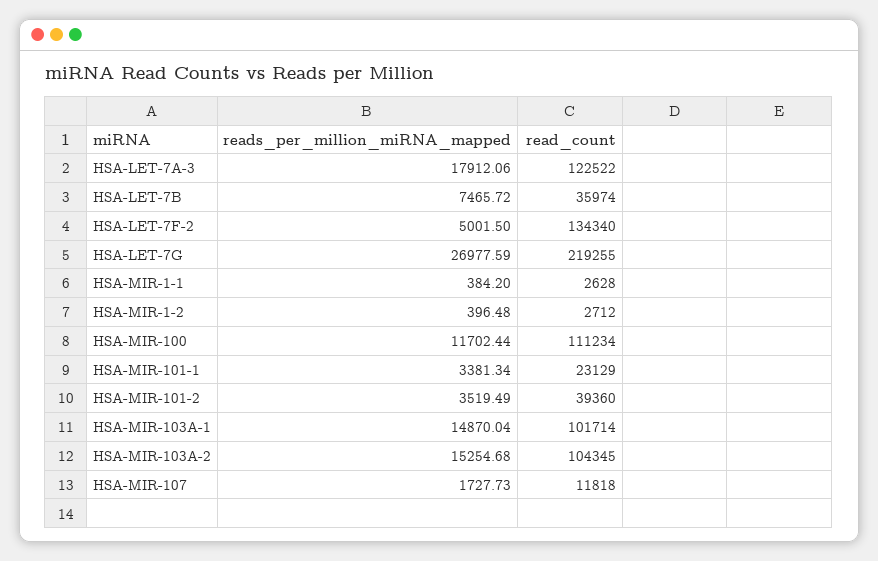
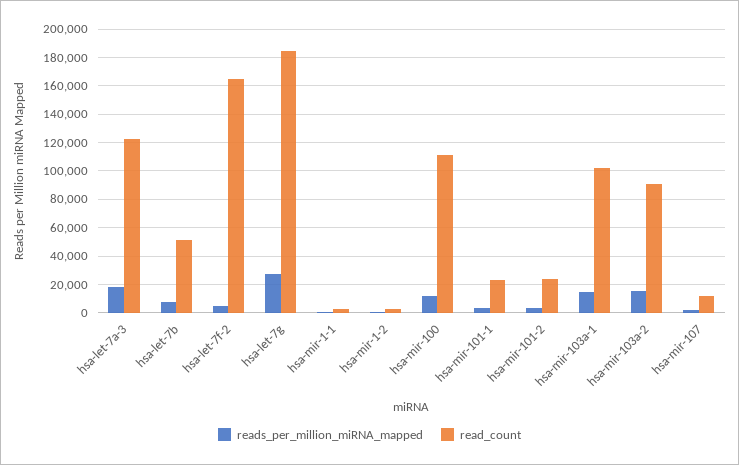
  {
    "reads_per_million_miRNA_mapped": {
      "HSA-LET-7A-3": 17912.06,
      "HSA-LET-7B": 7465.72,
      "HSA-LET-7F-2": 5001.5,
      "HSA-LET-7G": 26977.59,
      "HSA-MIR-1-1": 384.2,
      "HSA-MIR-1-2": 396.48,
      "HSA-MIR-100": 11702.44,
      "HSA-MIR-101-1": 3381.34,
      "HSA-MIR-101-2": 3519.49,
      "HSA-MIR-103A-1": 14870.04,
      "HSA-MIR-103A-2": 15254.68,
      "HSA-MIR-107": 1727.73
    },
    "read_count": {
      "HSA-LET-7A-3": 122522,
-     "HSA-LET-7B": 35974,
+     "HSA-LET-7B": 50000,
-     "HSA-LET-7F-2": 134340,
+     "HSA-LET-7F-2": 165000,
-     "HSA-LET-7G": 219255,
+     "HSA-LET-7G": 185000,
      "HSA-MIR-1-1": 2628,
      "HSA-MIR-1-2": 2712,
      "HSA-MIR-100": 111234,
      "HSA-MIR-101-1": 23129,
-     "HSA-MIR-101-2": 39360,
+     "HSA-MIR-101-2": 25000,
      "HSA-MIR-103A-1": 101714,
-     "HSA-MIR-103A-2": 104345,
+     "HSA-MIR-103A-2": 90000,
      "HSA-MIR-107": 11818
    }
  }

